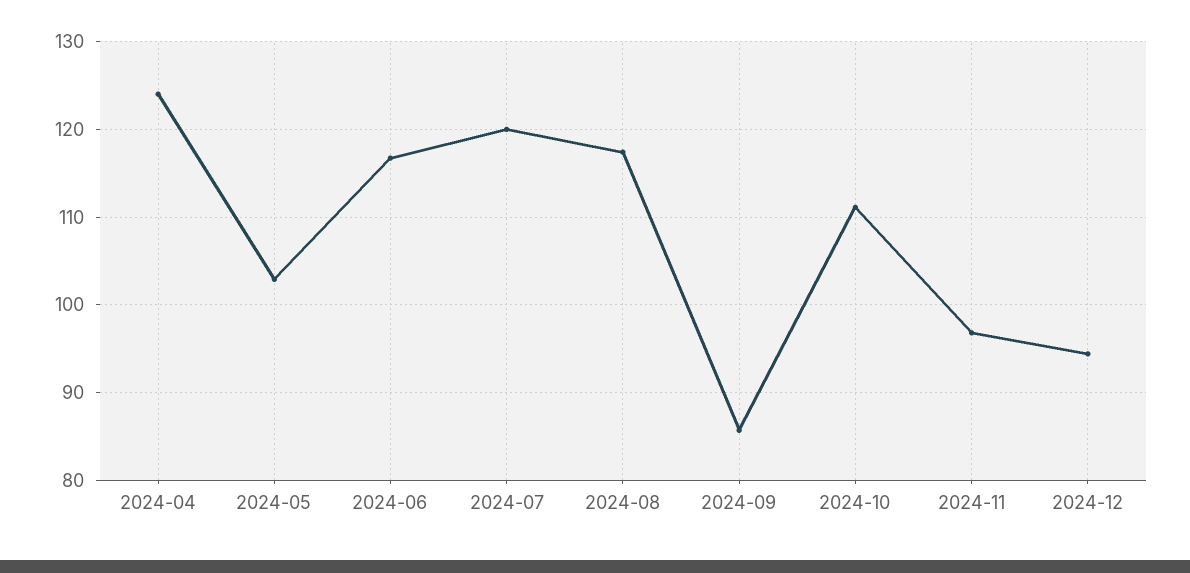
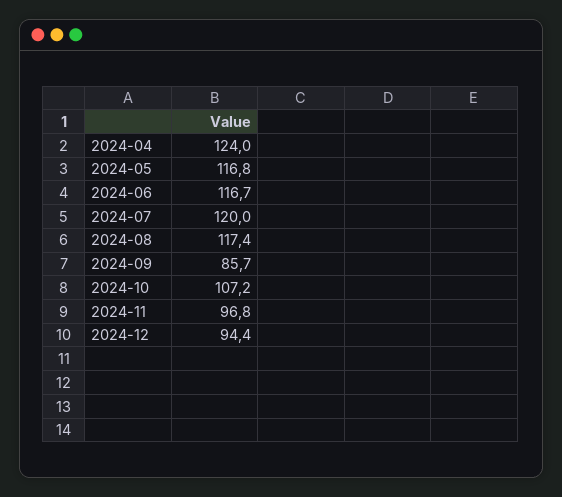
  {
    "2024-04": 124,
-   "2024-05": 103,
+   "2024-05": 116.8,
    "2024-06": 116.7,
    "2024-07": 120,
    "2024-08": 117.4,
    "2024-09": 85.7,
-   "2024-10": 111,
+   "2024-10": 107.2,
    "2024-11": 96.8,
    "2024-12": 94.4
  }

